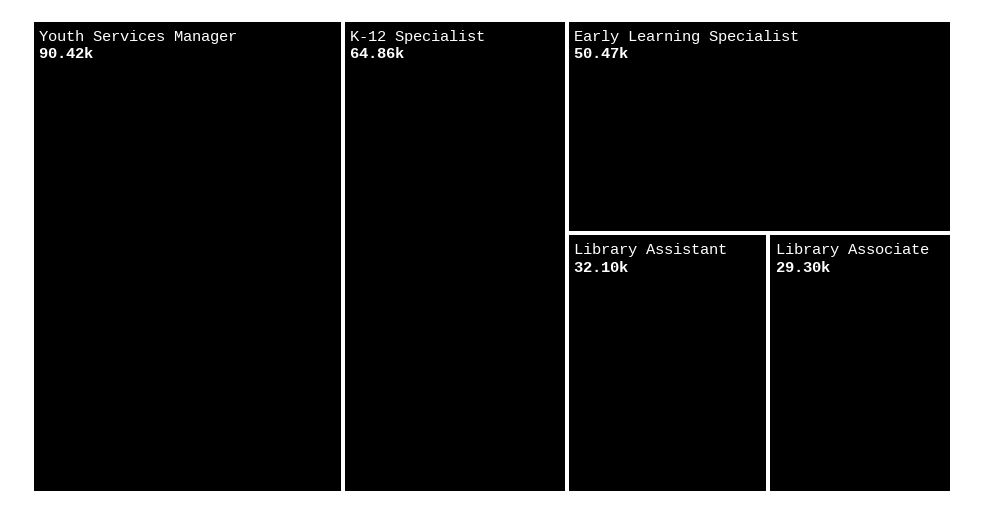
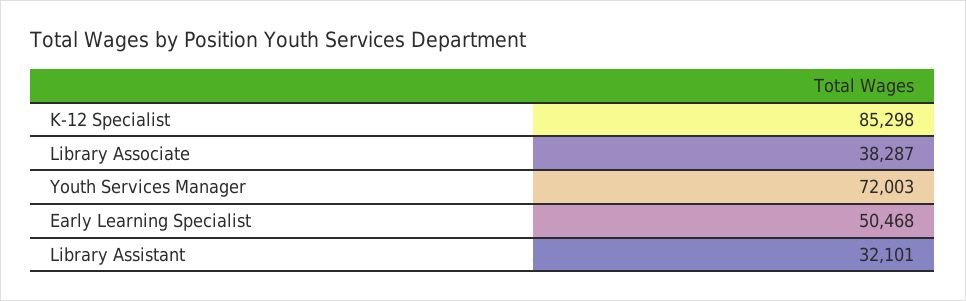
  {
-   "Youth Services Manager": 90420,
+   "Youth Services Manager": 72003,
-   "K-12 Specialist": 64860,
+   "K-12 Specialist": 85298,
    "Early Learning Specialist": 50468,
    "Library Assistant": 32101,
-   "Library Associate": 29300
+   "Library Associate": 38287
  }

